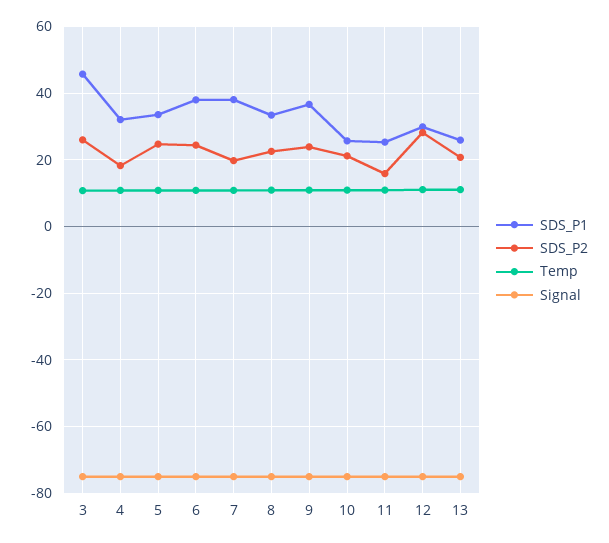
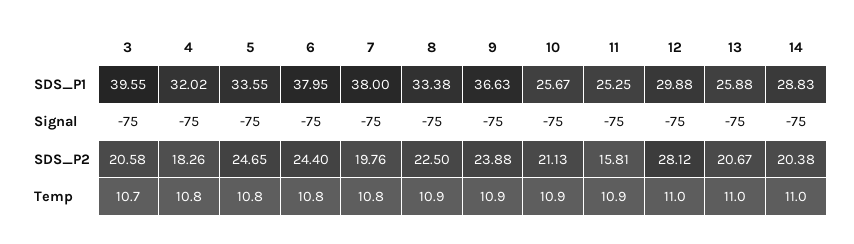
  {
    "SDS_P1": {
-     "3": 46,
+     "3": 39.55,
      "4": 32.02,
      "5": 33.55,
      "6": 37.95,
      "7": 38,
      "8": 33.38,
      "9": 36.63,
      "10": 25.67,
      "11": 25.25,
      "12": 29.88,
-     "13": 25.88
+     "13": 25.88,
+     "14": 28.83
    },
    "SDS_P2": {
-     "3": 26,
+     "3": 20.58,
      "4": 18.26,
      "5": 24.65,
      "6": 24.4,
      "7": 19.76,
      "8": 22.5,
      "9": 23.88,
      "10": 21.13,
      "11": 15.81,
      "12": 28.12,
-     "13": 20.67
+     "13": 20.67,
+     "14": 20.38
    },
    "Temp": {
      "3": 10.7,
      "4": 10.8,
      "5": 10.8,
      "6": 10.8,
      "7": 10.8,
      "8": 10.9,
      "9": 10.9,
      "10": 10.9,
      "11": 10.9,
      "12": 11,
-     "13": 11
+     "13": 11,
+     "14": 11
    },
    "Signal": {
      "3": -75,
      "4": -75,
      "5": -75,
      "6": -75,
      "7": -75,
      "8": -75,
      "9": -75,
      "10": -75,
      "11": -75,
      "12": -75,
-     "13": -75
+     "13": -75,
+     "14": -75
    }
  }

